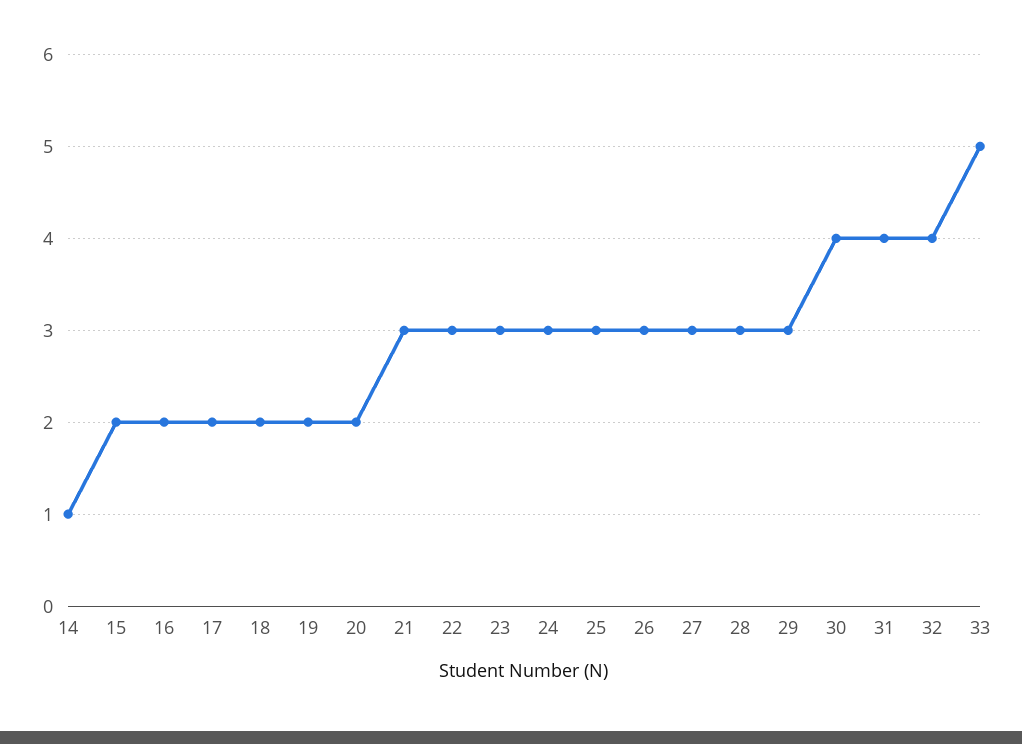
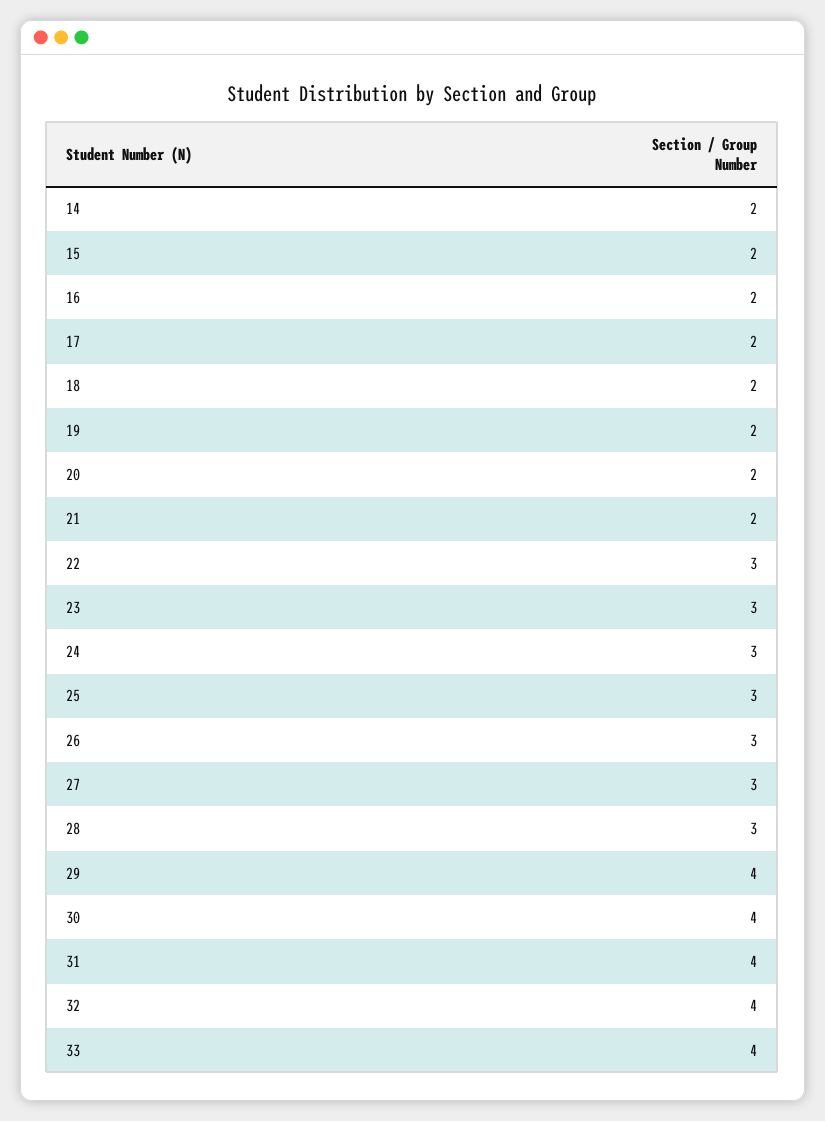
  {
-   "14": 1,
+   "14": 2,
    "15": 2,
    "16": 2,
    "17": 2,
    "18": 2,
    "19": 2,
    "20": 2,
-   "21": 3,
+   "21": 2,
    "22": 3,
    "23": 3,
    "24": 3,
    "25": 3,
    "26": 3,
    "27": 3,
    "28": 3,
-   "29": 3,
+   "29": 4,
    "30": 4,
    "31": 4,
    "32": 4,
-   "33": 5
+   "33": 4
  }

